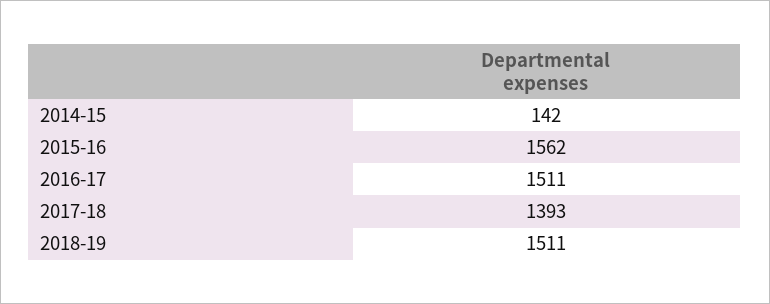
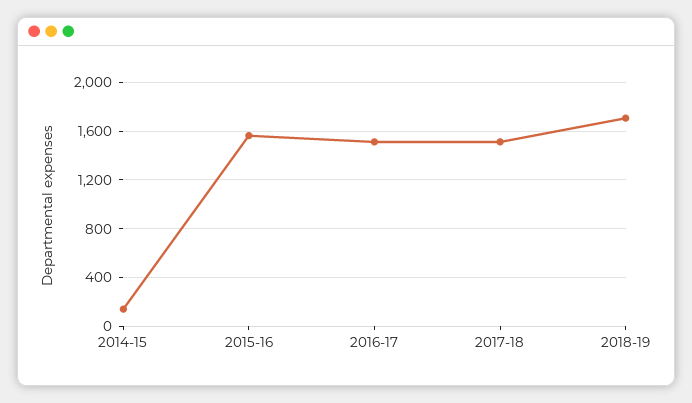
  {
    "2014-15": 142,
    "2015-16": 1562,
    "2016-17": 1511,
-   "2017-18": 1393,
+   "2017-18": 1500,
-   "2018-19": 1511
+   "2018-19": 1700
  }

